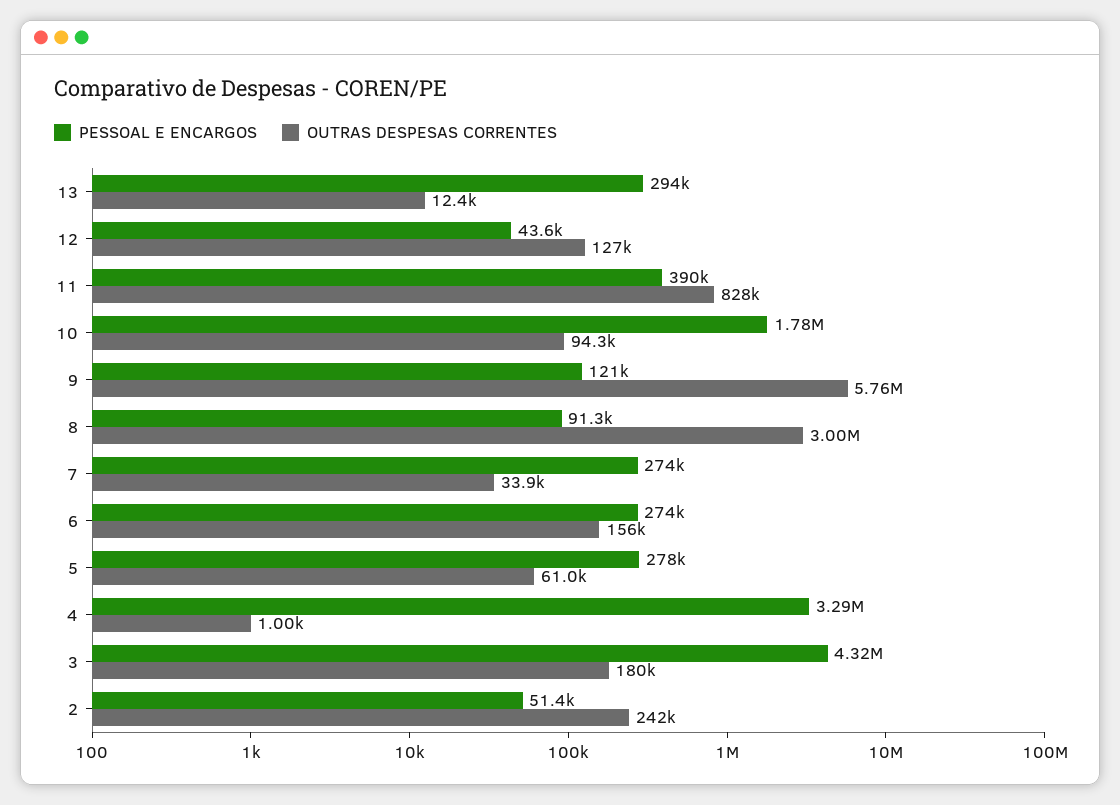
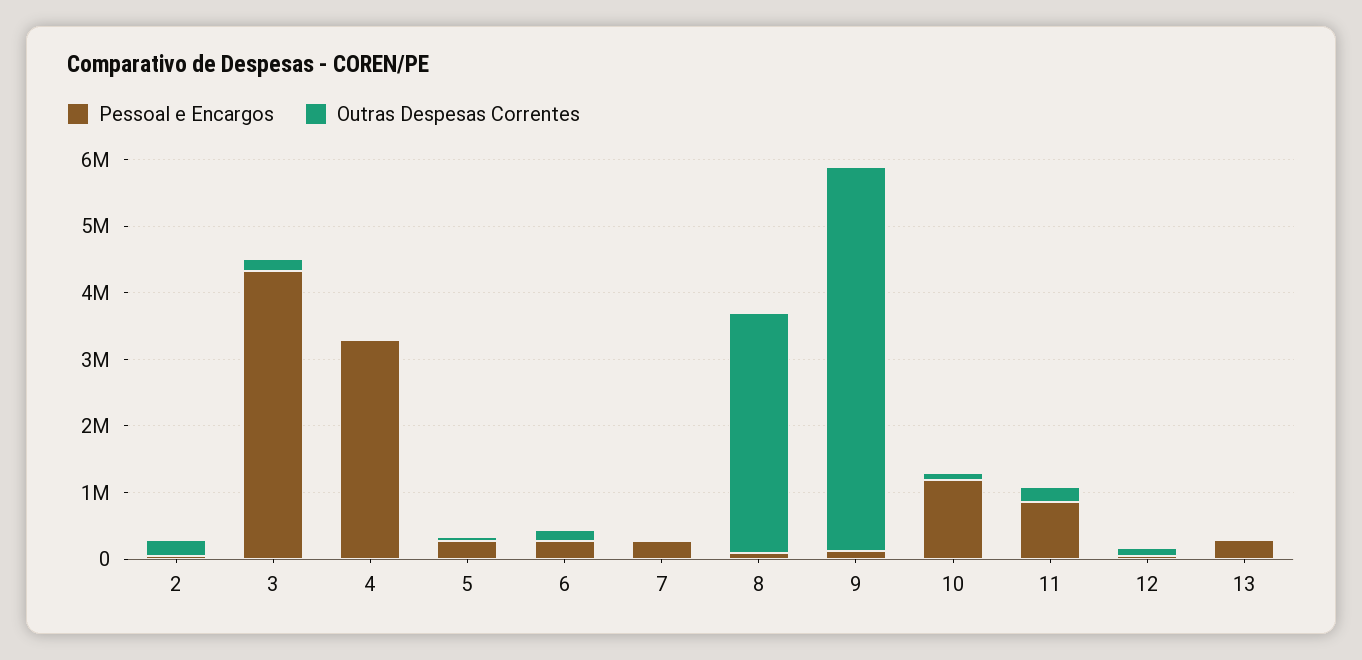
  {
    "PESSOAL E ENCARGOS": {
      "13": 294000,
      "12": 43600,
-     "11": 390000,
+     "11": 800000,
-     "10": 1780000,
+     "10": 1200000,
      "9": 121000,
      "8": 91300,
      "7": 274000,
      "6": 274000,
      "5": 278000,
      "4": 3290000,
      "3": 4320000,
      "2": 51400
    },
    "OUTRAS DESPESAS CORRENTES": {
      "13": 12400,
      "12": 127000,
-     "11": 828000,
+     "11": 200000,
      "10": 94300,
      "9": 5760000,
-     "8": 3000000,
+     "8": 3600000,
      "7": 33900,
      "6": 156000,
      "5": 61000,
      "4": 1000,
      "3": 180000,
      "2": 242000
    }
  }

